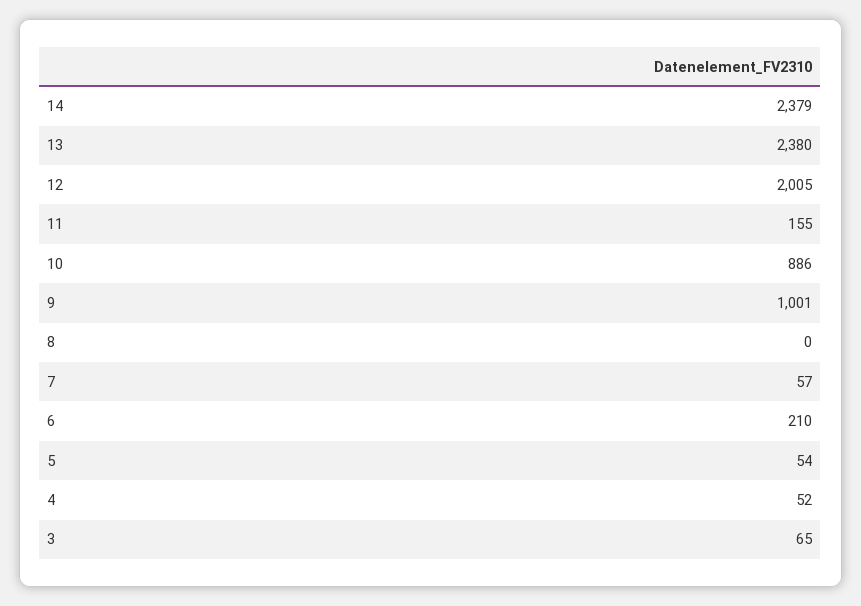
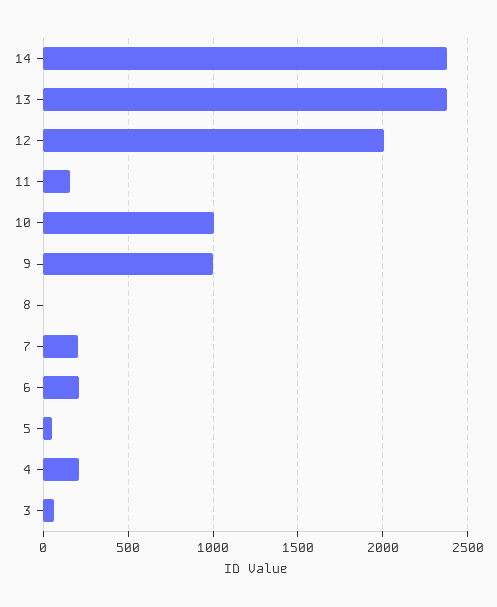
  {
    "14": 2379,
    "13": 2380,
    "12": 2005,
    "11": 155,
-   "10": 886,
+   "10": 1000,
    "9": 1001,
    "8": 0,
-   "7": 57,
+   "7": 200,
    "6": 210,
    "5": 54,
-   "4": 52,
+   "4": 200,
    "3": 65
  }

